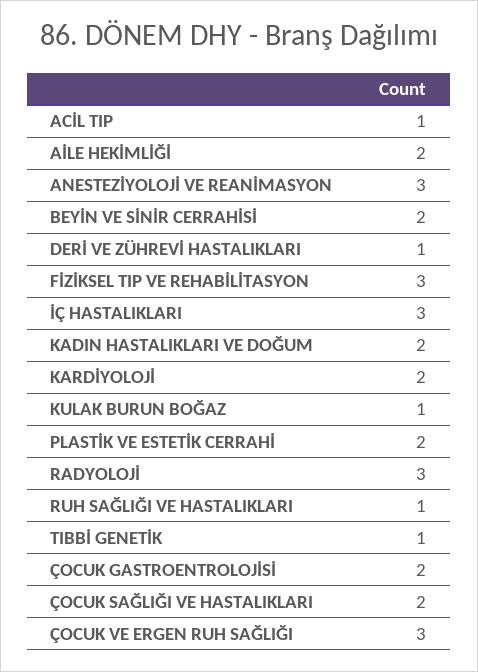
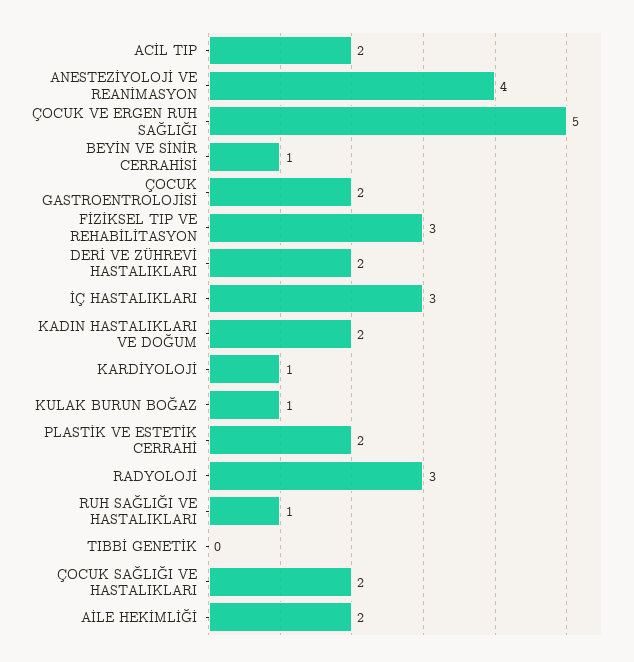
  {
-   "ACİL TIP": 1,
+   "ACİL TIP": 2,
    "AİLE HEKİMLİĞİ": 2,
-   "ANESTEZİYOLOJİ VE REANİMASYON": 3,
+   "ANESTEZİYOLOJİ VE REANİMASYON": 4,
-   "BEYİN VE SİNİR CERRAHİSİ": 2,
+   "BEYİN VE SİNİR CERRAHİSİ": 1,
-   "DERİ VE ZÜHREVİ HASTALIKLARI": 1,
+   "DERİ VE ZÜHREVİ HASTALIKLARI": 2,
    "FİZİKSEL TIP VE REHABİLİTASYON": 3,
    "İÇ HASTALIKLARI": 3,
    "KADIN HASTALIKLARI VE DOĞUM": 2,
-   "KARDİYOLOJİ": 2,
+   "KARDİYOLOJİ": 1,
    "KULAK BURUN BOĞAZ": 1,
    "PLASTİK VE ESTETİK CERRAHİ": 2,
    "RADYOLOJİ": 3,
    "RUH SAĞLIĞI VE HASTALIKLARI": 1,
-   "TIBBİ GENETİK": 1,
+   "TIBBİ GENETİK": 0,
    "ÇOCUK GASTROENTROLOJİSİ": 2,
    "ÇOCUK SAĞLIĞI VE HASTALIKLARI": 2,
-   "ÇOCUK VE ERGEN RUH SAĞLIĞI": 3
+   "ÇOCUK VE ERGEN RUH SAĞLIĞI": 5
  }

